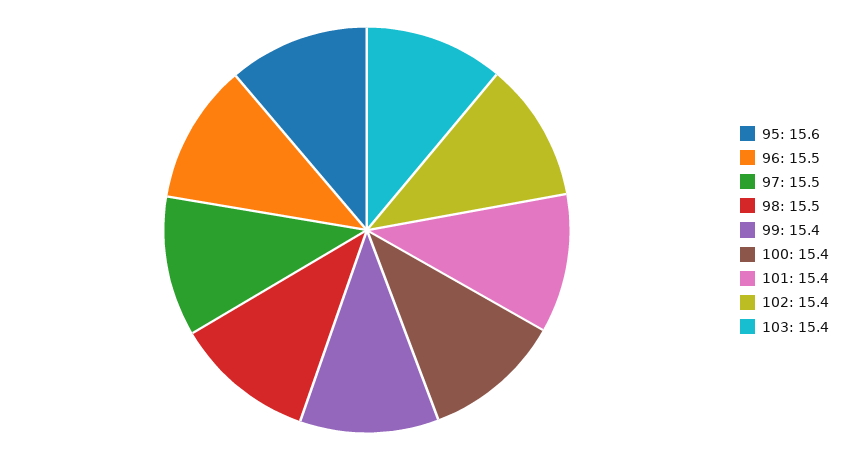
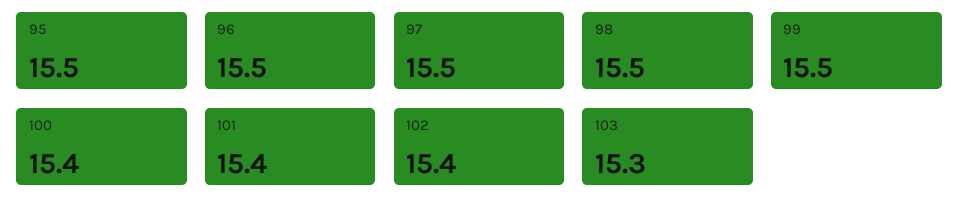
  {
-   "95": 15.6,
+   "95": 15.5,
    "96": 15.5,
    "97": 15.5,
    "98": 15.5,
-   "99": 15.4,
+   "99": 15.5,
    "100": 15.4,
    "101": 15.4,
    "102": 15.4,
-   "103": 15.4
+   "103": 15.3
  }

